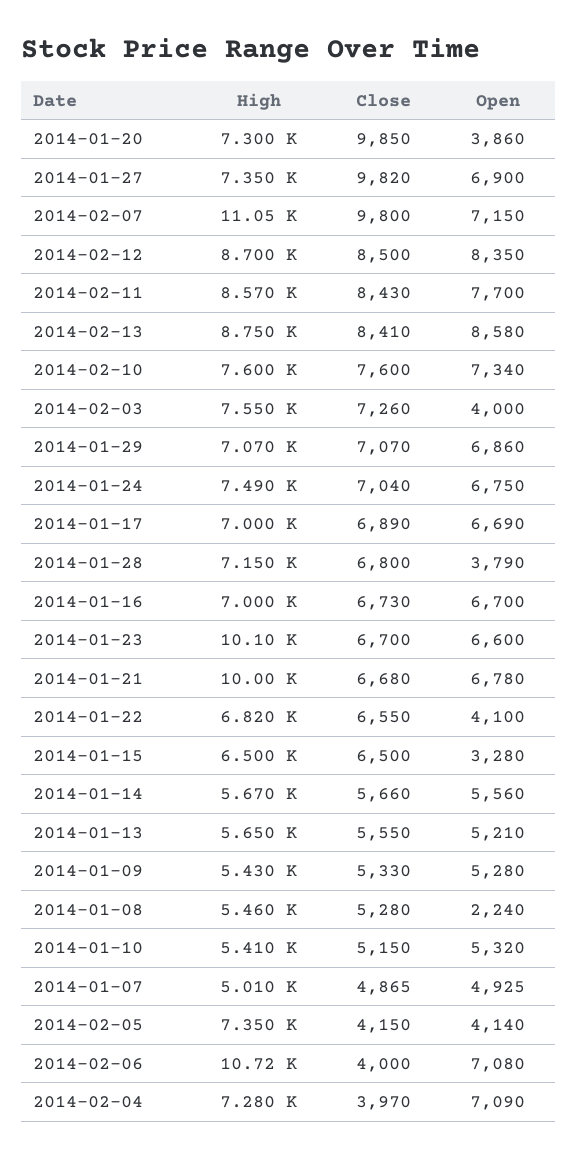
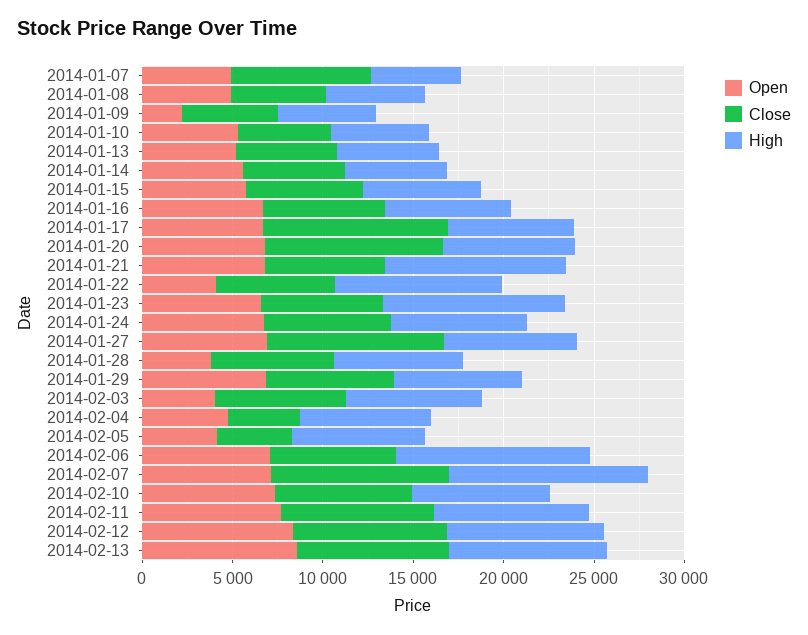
  {
    "High": {
      "2014-01-20": 7300,
      "2014-01-27": 7350,
      "2014-02-07": 11050,
      "2014-02-12": 8700,
      "2014-02-11": 8570,
      "2014-02-13": 8750,
      "2014-02-10": 7600,
      "2014-02-03": 7550,
      "2014-01-29": 7070,
      "2014-01-24": 7490,
      "2014-01-17": 7000,
      "2014-01-28": 7150,
      "2014-01-16": 7000,
      "2014-01-23": 10100,
      "2014-01-21": 10000,
-     "2014-01-22": 6820,
+     "2014-01-22": 9000,
      "2014-01-15": 6500,
      "2014-01-14": 5670,
      "2014-01-13": 5650,
      "2014-01-09": 5430,
      "2014-01-08": 5460,
      "2014-01-10": 5410,
      "2014-01-07": 5010,
      "2014-02-05": 7350,
      "2014-02-06": 10720,
      "2014-02-04": 7280
    },
    "Close": {
      "2014-01-20": 9850,
      "2014-01-27": 9820,
      "2014-02-07": 9800,
      "2014-02-12": 8500,
      "2014-02-11": 8430,
      "2014-02-13": 8410,
      "2014-02-10": 7600,
      "2014-02-03": 7260,
      "2014-01-29": 7070,
      "2014-01-24": 7040,
-     "2014-01-17": 6890,
+     "2014-01-17": 10000,
      "2014-01-28": 6800,
      "2014-01-16": 6730,
      "2014-01-23": 6700,
      "2014-01-21": 6680,
      "2014-01-22": 6550,
      "2014-01-15": 6500,
      "2014-01-14": 5660,
      "2014-01-13": 5550,
      "2014-01-09": 5330,
      "2014-01-08": 5280,
      "2014-01-10": 5150,
-     "2014-01-07": 4865,
+     "2014-01-07": 8000,
      "2014-02-05": 4150,
-     "2014-02-06": 4000,
+     "2014-02-06": 7000,
      "2014-02-04": 3970
    },
    "Open": {
-     "2014-01-20": 3860,
+     "2014-01-20": 7000,
      "2014-01-27": 6900,
      "2014-02-07": 7150,
      "2014-02-12": 8350,
      "2014-02-11": 7700,
      "2014-02-13": 8580,
      "2014-02-10": 7340,
      "2014-02-03": 4000,
      "2014-01-29": 6860,
      "2014-01-24": 6750,
      "2014-01-17": 6690,
      "2014-01-28": 3790,
      "2014-01-16": 6700,
      "2014-01-23": 6600,
      "2014-01-21": 6780,
      "2014-01-22": 4100,
-     "2014-01-15": 3280,
+     "2014-01-15": 6000,
      "2014-01-14": 5560,
      "2014-01-13": 5210,
-     "2014-01-09": 5280,
+     "2014-01-09": 2000,
-     "2014-01-08": 2240,
+     "2014-01-08": 5000,
      "2014-01-10": 5320,
      "2014-01-07": 4925,
      "2014-02-05": 4140,
      "2014-02-06": 7080,
-     "2014-02-04": 7090
+     "2014-02-04": 5000
    }
  }

